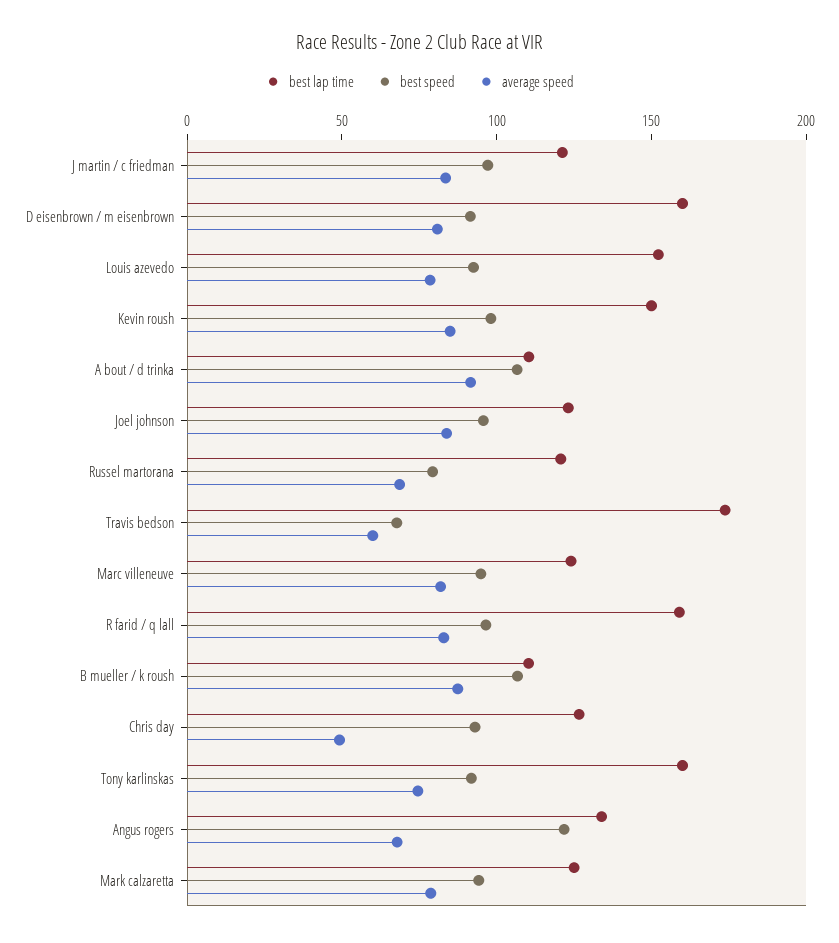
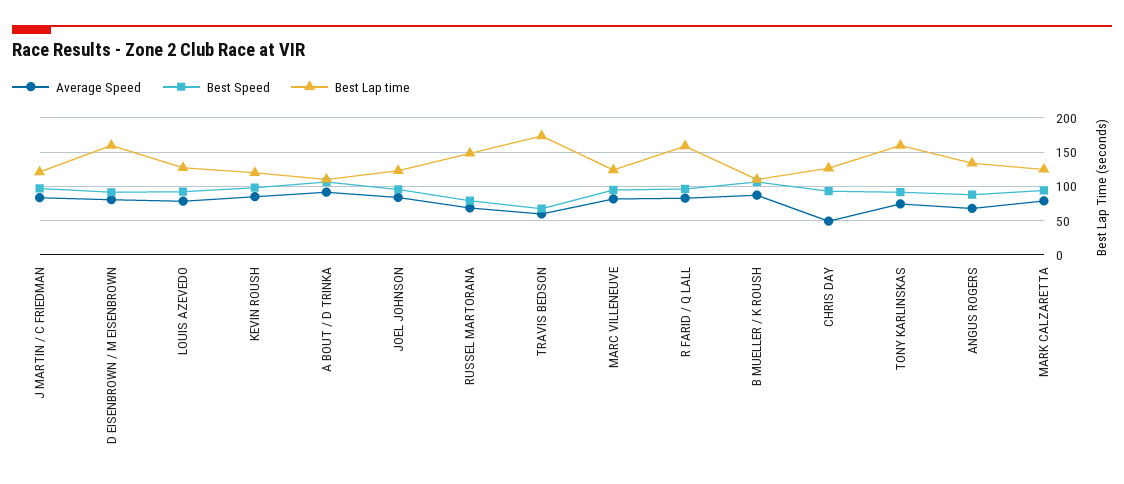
  {
    "best lap time": {
      "J martin / c friedman": 120,
      "D eisenbrown / m eisenbrown": 160,
-     "Louis azevedo": 150,
+     "Louis azevedo": 130,
-     "Kevin roush": 150,
+     "Kevin roush": 120,
      "A bout / d trinka": 110,
      "Joel johnson": 120,
-     "Russel martorana": 120,
+     "Russel martorana": 150,
      "Travis bedson": 170,
      "Marc villeneuve": 120,
      "R farid / q lall": 160,
      "B mueller / k roush": 110,
      "Chris day": 130,
      "Tony karlinskas": 160,
      "Angus rogers": 130,
      "Mark calzaretta": 130
    },
    "best speed": {
      "J martin / c friedman": 100,
      "D eisenbrown / m eisenbrown": 90,
      "Louis azevedo": 90,
      "Kevin roush": 100,
      "A bout / d trinka": 110,
      "Joel johnson": 100,
      "Russel martorana": 80,
      "Travis bedson": 70,
      "Marc villeneuve": 90,
      "R farid / q lall": 100,
      "B mueller / k roush": 110,
      "Chris day": 90,
      "Tony karlinskas": 90,
-     "Angus rogers": 120,
+     "Angus rogers": 90,
      "Mark calzaretta": 90
    },
    "average speed": {
      "J martin / c friedman": 80,
      "D eisenbrown / m eisenbrown": 80,
      "Louis azevedo": 80,
      "Kevin roush": 80,
      "A bout / d trinka": 90,
      "Joel johnson": 80,
      "Russel martorana": 70,
      "Travis bedson": 60,
      "Marc villeneuve": 80,
      "R farid / q lall": 80,
      "B mueller / k roush": 90,
      "Chris day": 50,
      "Tony karlinskas": 70,
      "Angus rogers": 70,
      "Mark calzaretta": 80
    }
  }

